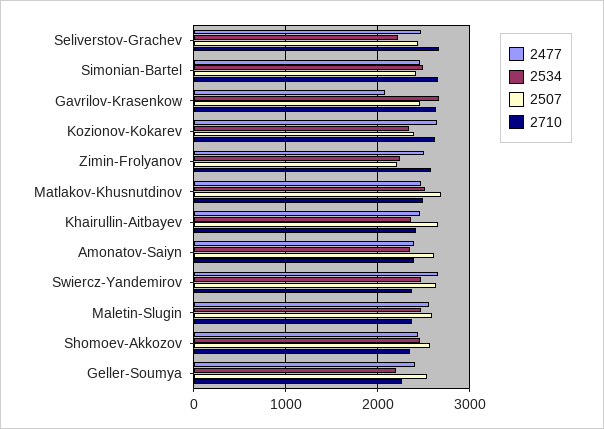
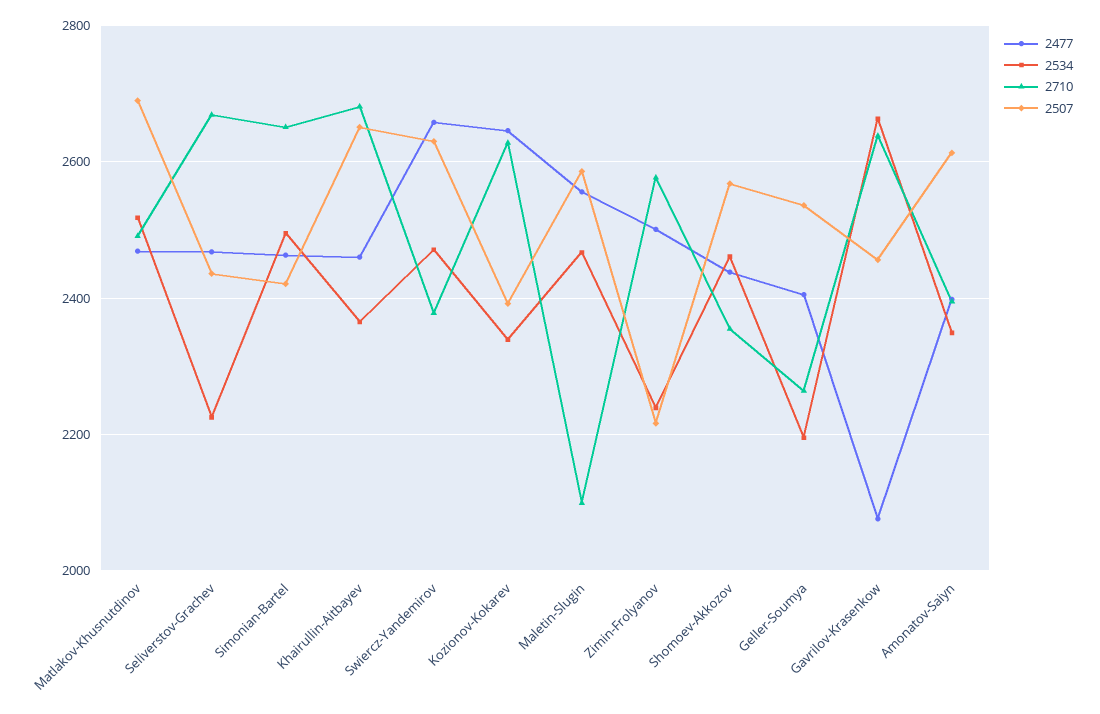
  {
    "2477": {
      "Seliverstov-Grachev": 2460,
      "Simonian-Bartel": 2460,
      "Gavrilov-Krasenkow": 2080,
      "Kozionov-Kokarev": 2640,
      "Zimin-Frolyanov": 2500,
      "Matlakov-Khusnutdinov": 2460,
      "Khairullin-Aitbayev": 2460,
      "Amonatov-Saiyn": 2400,
      "Swiercz-Yandemirov": 2660,
      "Maletin-Slugin": 2560,
      "Shomoev-Akkozov": 2440,
      "Geller-Soumya": 2400
    },
    "2534": {
      "Seliverstov-Grachev": 2220,
      "Simonian-Bartel": 2500,
      "Gavrilov-Krasenkow": 2660,
      "Kozionov-Kokarev": 2340,
      "Zimin-Frolyanov": 2240,
      "Matlakov-Khusnutdinov": 2520,
      "Khairullin-Aitbayev": 2360,
      "Amonatov-Saiyn": 2340,
      "Swiercz-Yandemirov": 2480,
      "Maletin-Slugin": 2460,
      "Shomoev-Akkozov": 2460,
      "Geller-Soumya": 2200
    },
    "2507": {
      "Seliverstov-Grachev": 2440,
      "Simonian-Bartel": 2420,
      "Gavrilov-Krasenkow": 2460,
      "Kozionov-Kokarev": 2400,
      "Zimin-Frolyanov": 2220,
      "Matlakov-Khusnutdinov": 2700,
      "Khairullin-Aitbayev": 2660,
      "Amonatov-Saiyn": 2620,
      "Swiercz-Yandemirov": 2640,
      "Maletin-Slugin": 2580,
      "Shomoev-Akkozov": 2560,
      "Geller-Soumya": 2540
    },
    "2710": {
      "Seliverstov-Grachev": 2660,
      "Simonian-Bartel": 2660,
      "Gavrilov-Krasenkow": 2640,
      "Kozionov-Kokarev": 2620,
      "Zimin-Frolyanov": 2580,
      "Matlakov-Khusnutdinov": 2500,
-     "Khairullin-Aitbayev": 2400,
+     "Khairullin-Aitbayev": 2680,
      "Amonatov-Saiyn": 2400,
      "Swiercz-Yandemirov": 2380,
-     "Maletin-Slugin": 2400,
+     "Maletin-Slugin": 2100,
      "Shomoev-Akkozov": 2360,
      "Geller-Soumya": 2260
    }
  }

